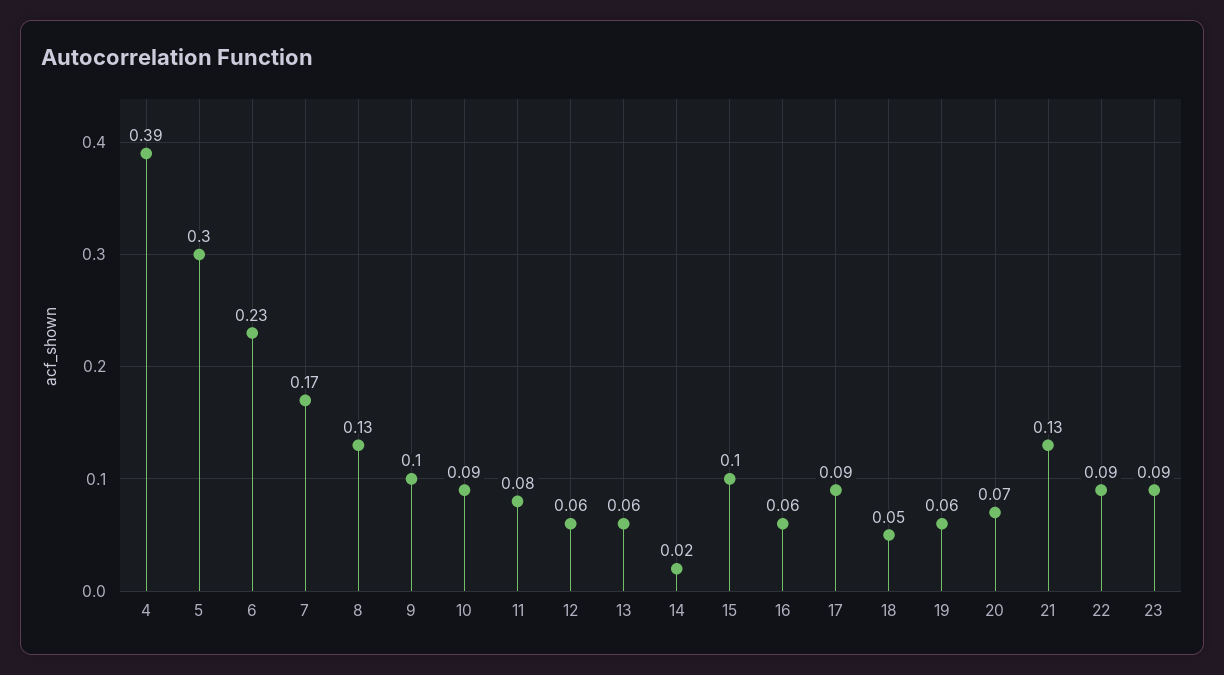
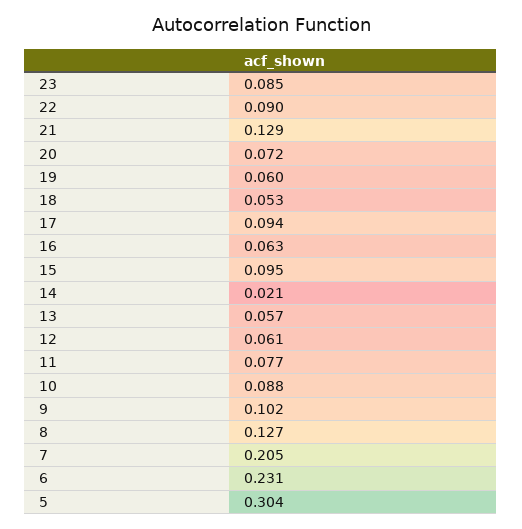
  {
-   "4": 0.39,
    "5": 0.304,
    "6": 0.231,
-   "7": 0.17,
+   "7": 0.205,
    "8": 0.127,
    "9": 0.102,
    "10": 0.088,
    "11": 0.077,
    "12": 0.061,
    "13": 0.057,
    "14": 0.021,
    "15": 0.095,
    "16": 0.063,
    "17": 0.094,
    "18": 0.053,
    "19": 0.06,
    "20": 0.072,
    "21": 0.129,
    "22": 0.09,
    "23": 0.085
  }

